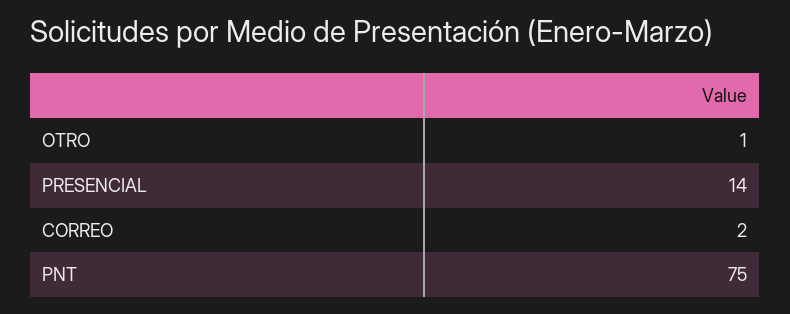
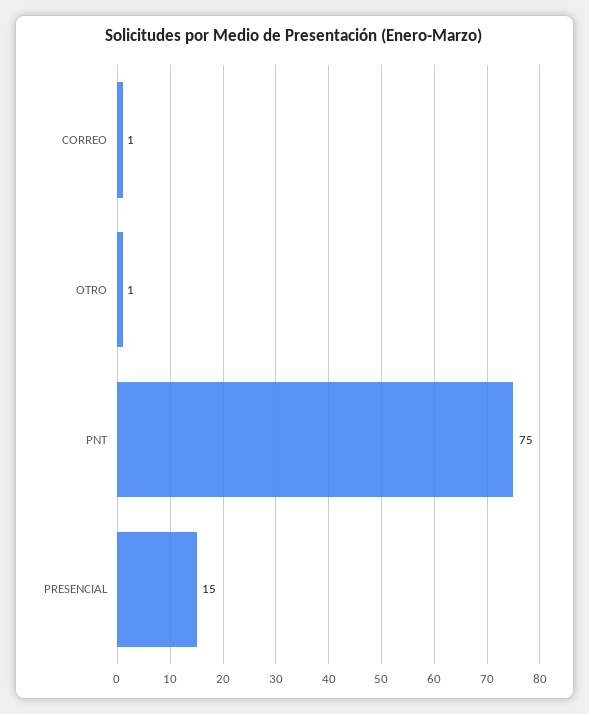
  {
    "OTRO": 1,
-   "PRESENCIAL": 14,
+   "PRESENCIAL": 15,
-   "CORREO": 2,
+   "CORREO": 1,
    "PNT": 75
  }

